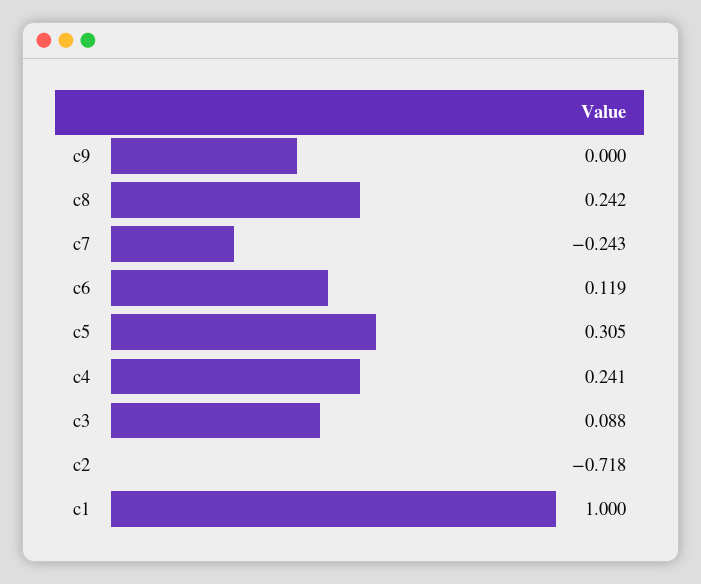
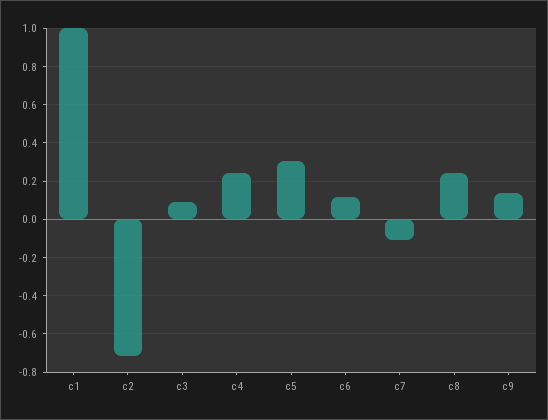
  {
-   "c9": 0,
+   "c9": 0.15,
    "c8": 0.242,
-   "c7": -0.243,
+   "c7": -0.1,
    "c6": 0.119,
    "c5": 0.305,
    "c4": 0.241,
    "c3": 0.088,
    "c2": -0.718,
    "c1": 1
  }

